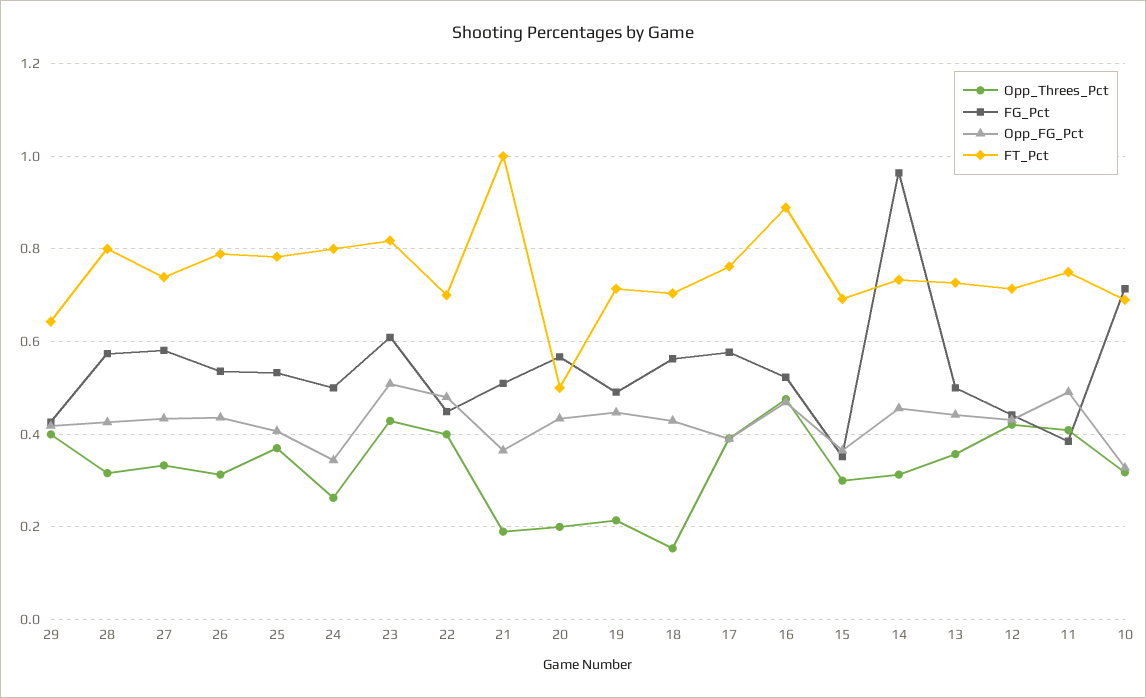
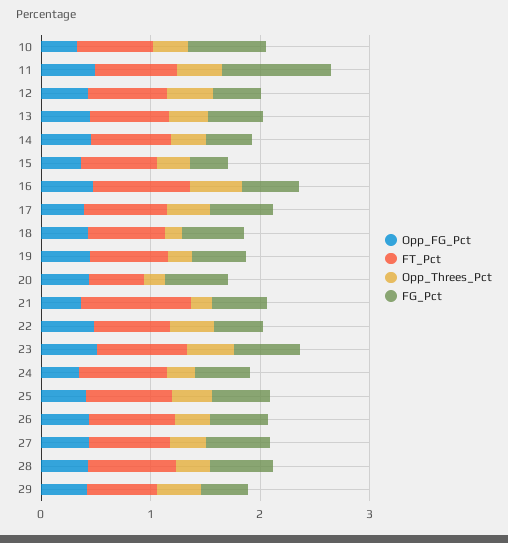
  {
    "Opp_Threes_Pct": {
      "29": 0.4,
      "28": 0.32,
      "27": 0.34,
      "26": 0.32,
      "25": 0.38,
      "24": 0.26,
      "23": 0.42,
      "22": 0.4,
      "21": 0.2,
      "20": 0.2,
      "19": 0.22,
      "18": 0.16,
      "17": 0.4,
      "16": 0.48,
      "15": 0.3,
      "14": 0.32,
      "13": 0.36,
      "12": 0.42,
      "11": 0.4,
      "10": 0.32
    },
    "FG_Pct": {
      "29": 0.42,
      "28": 0.58,
      "27": 0.58,
      "26": 0.54,
      "25": 0.54,
      "24": 0.5,
      "23": 0.6,
      "22": 0.44,
      "21": 0.52,
      "20": 0.56,
      "19": 0.5,
      "18": 0.56,
      "17": 0.58,
      "16": 0.52,
      "15": 0.36,
-     "14": 0.96,
+     "14": 0.4,
      "13": 0.5,
      "12": 0.44,
-     "11": 0.38,
+     "11": 1,
      "10": 0.72
    },
    "Opp_FG_Pct": {
      "29": 0.42,
      "28": 0.42,
      "27": 0.44,
      "26": 0.44,
      "25": 0.4,
      "24": 0.34,
      "23": 0.5,
      "22": 0.48,
      "21": 0.36,
      "20": 0.44,
      "19": 0.44,
      "18": 0.42,
      "17": 0.4,
      "16": 0.46,
      "15": 0.36,
      "14": 0.46,
      "13": 0.44,
      "12": 0.44,
      "11": 0.5,
      "10": 0.32
    },
    "FT_Pct": {
      "29": 0.64,
      "28": 0.8,
      "27": 0.74,
      "26": 0.78,
      "25": 0.78,
      "24": 0.8,
      "23": 0.82,
      "22": 0.7,
      "21": 1,
      "20": 0.5,
      "19": 0.72,
      "18": 0.7,
      "17": 0.76,
      "16": 0.88,
      "15": 0.7,
      "14": 0.74,
      "13": 0.72,
      "12": 0.72,
      "11": 0.76,
      "10": 0.7
    }
  }

